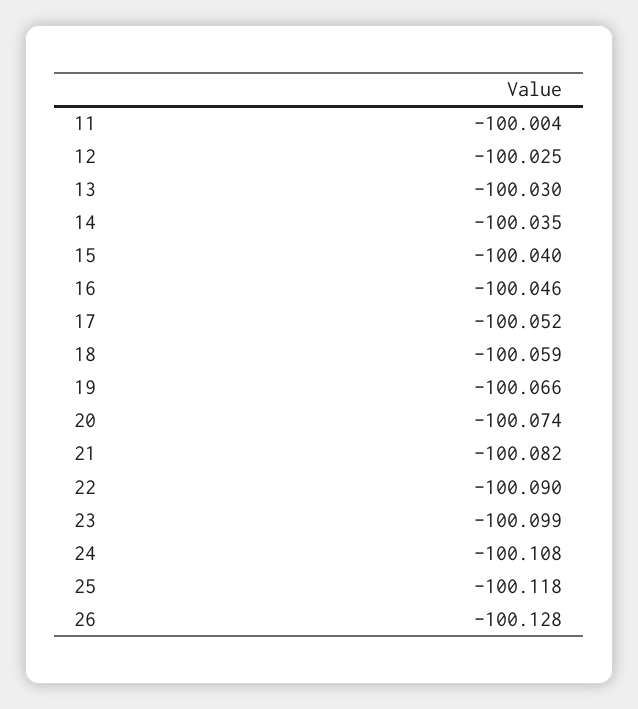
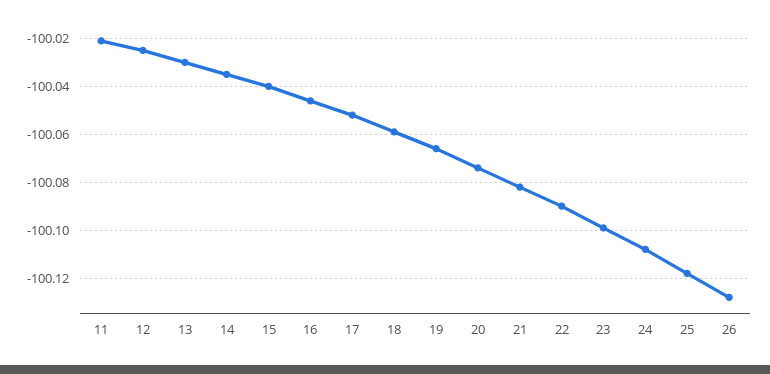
  {
-   "11": -100.004,
+   "11": -100.02,
    "12": -100.025,
    "13": -100.03,
    "14": -100.035,
    "15": -100.04,
    "16": -100.046,
    "17": -100.052,
    "18": -100.059,
    "19": -100.066,
    "20": -100.074,
    "21": -100.082,
    "22": -100.09,
    "23": -100.099,
    "24": -100.108,
    "25": -100.118,
    "26": -100.128
  }

